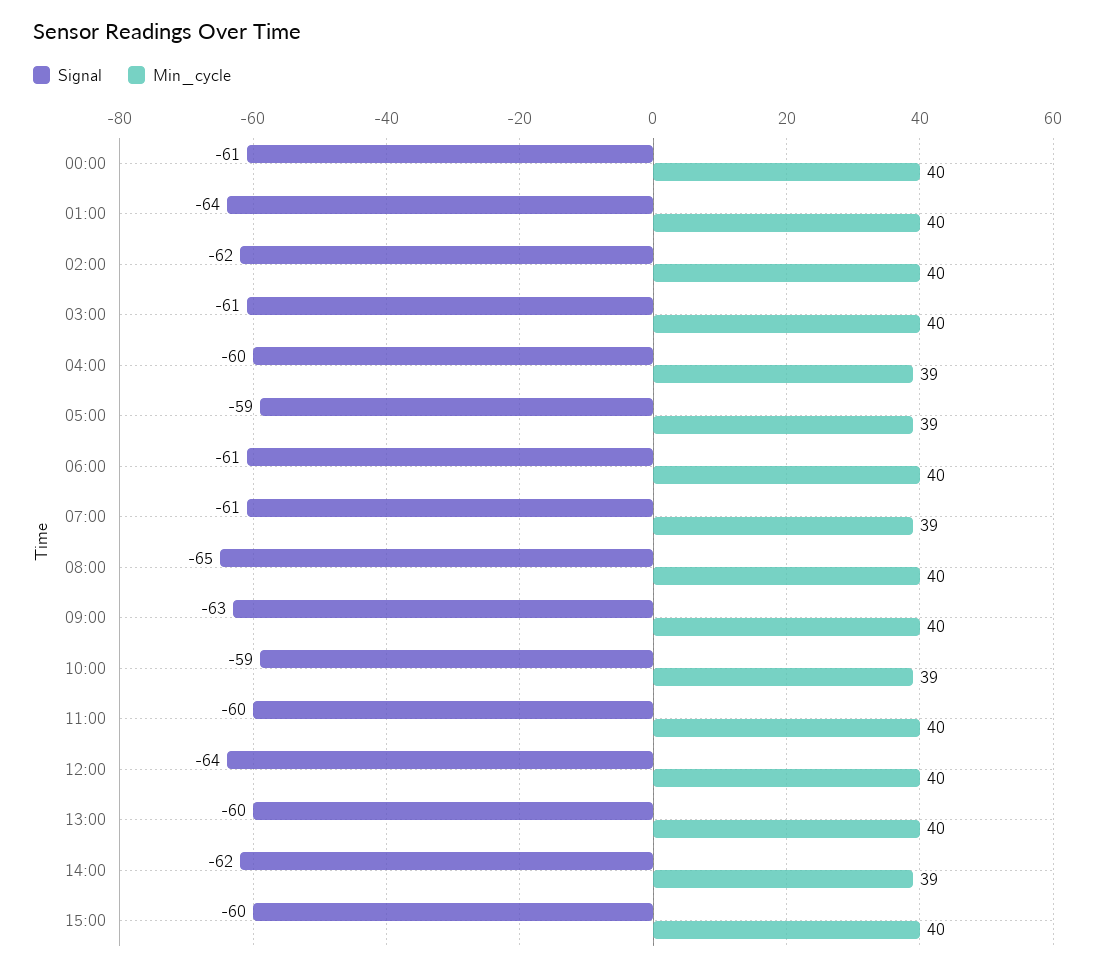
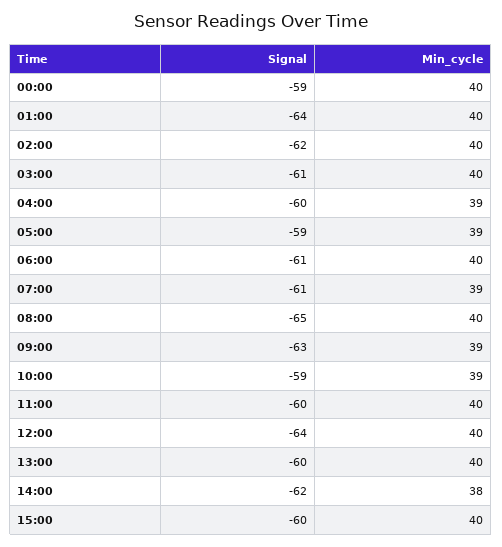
  {
    "Signal": {
-     "00:00": -61,
+     "00:00": -59,
      "01:00": -64,
      "02:00": -62,
      "03:00": -61,
      "04:00": -60,
      "05:00": -59,
      "06:00": -61,
      "07:00": -61,
      "08:00": -65,
      "09:00": -63,
      "10:00": -59,
      "11:00": -60,
      "12:00": -64,
      "13:00": -60,
      "14:00": -62,
      "15:00": -60
    },
    "Min_cycle": {
      "00:00": 40,
      "01:00": 40,
      "02:00": 40,
      "03:00": 40,
      "04:00": 39,
      "05:00": 39,
      "06:00": 40,
      "07:00": 39,
      "08:00": 40,
-     "09:00": 40,
+     "09:00": 39,
      "10:00": 39,
      "11:00": 40,
      "12:00": 40,
      "13:00": 40,
-     "14:00": 39,
+     "14:00": 38,
      "15:00": 40
    }
  }

